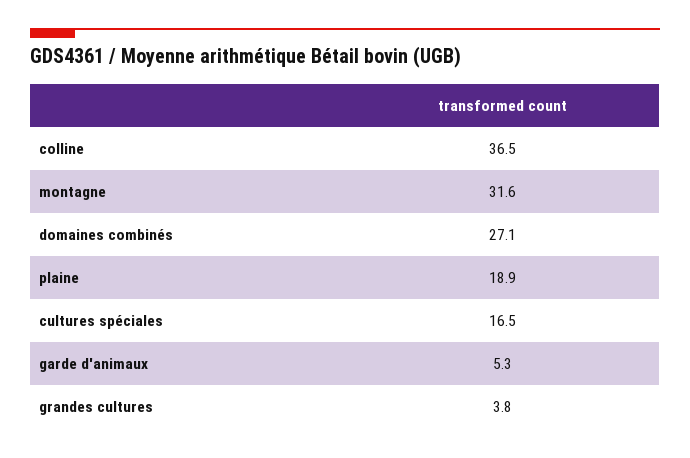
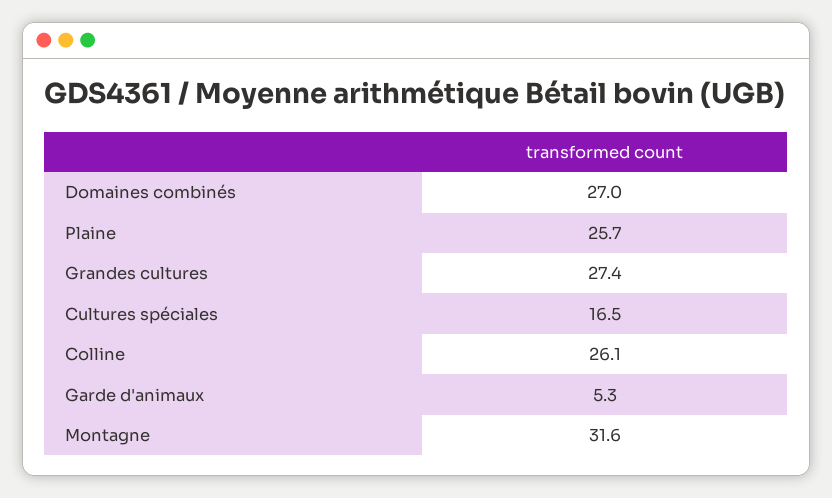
  {
-   "colline": 36.5,
+   "colline": 26.1,
    "montagne": 31.6,
-   "domaines combinés": 27.1,
+   "domaines combinés": 27,
-   "plaine": 18.9,
+   "plaine": 25.7,
    "cultures spéciales": 16.5,
    "garde d'animaux": 5.3,
-   "grandes cultures": 3.8
+   "grandes cultures": 27.4
  }

